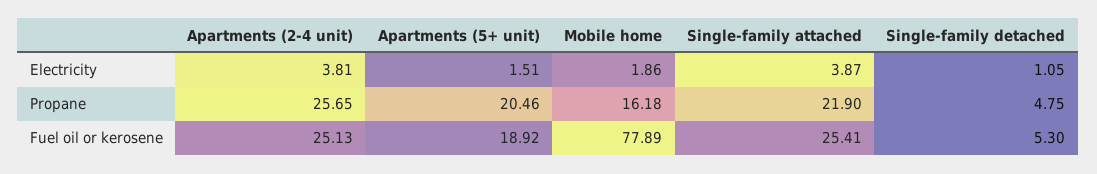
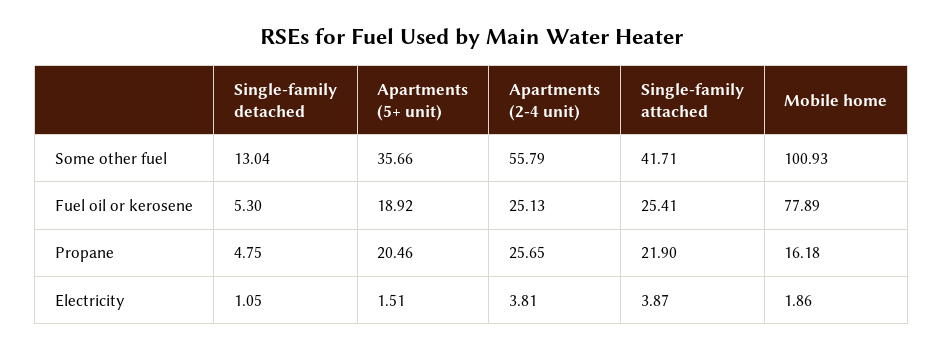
  {
    "Apartments (2-4 unit)": {
      "Electricity": 3.81,
      "Propane": 25.65,
-     "Fuel oil or kerosene": 25.13
+     "Fuel oil or kerosene": 25.13,
+     "Some other fuel": 55.79
    },
    "Apartments (5+ unit)": {
      "Electricity": 1.51,
      "Propane": 20.46,
-     "Fuel oil or kerosene": 18.92
+     "Fuel oil or kerosene": 18.92,
+     "Some other fuel": 35.66
    },
    "Mobile home": {
      "Electricity": 1.86,
      "Propane": 16.18,
-     "Fuel oil or kerosene": 77.89
+     "Fuel oil or kerosene": 77.89,
+     "Some other fuel": 100.93
    },
    "Single-family attached": {
      "Electricity": 3.87,
      "Propane": 21.9,
-     "Fuel oil or kerosene": 25.41
+     "Fuel oil or kerosene": 25.41,
+     "Some other fuel": 41.71
    },
    "Single-family detached": {
      "Electricity": 1.05,
      "Propane": 4.75,
-     "Fuel oil or kerosene": 5.3
+     "Fuel oil or kerosene": 5.3,
+     "Some other fuel": 13.04
    }
  }

